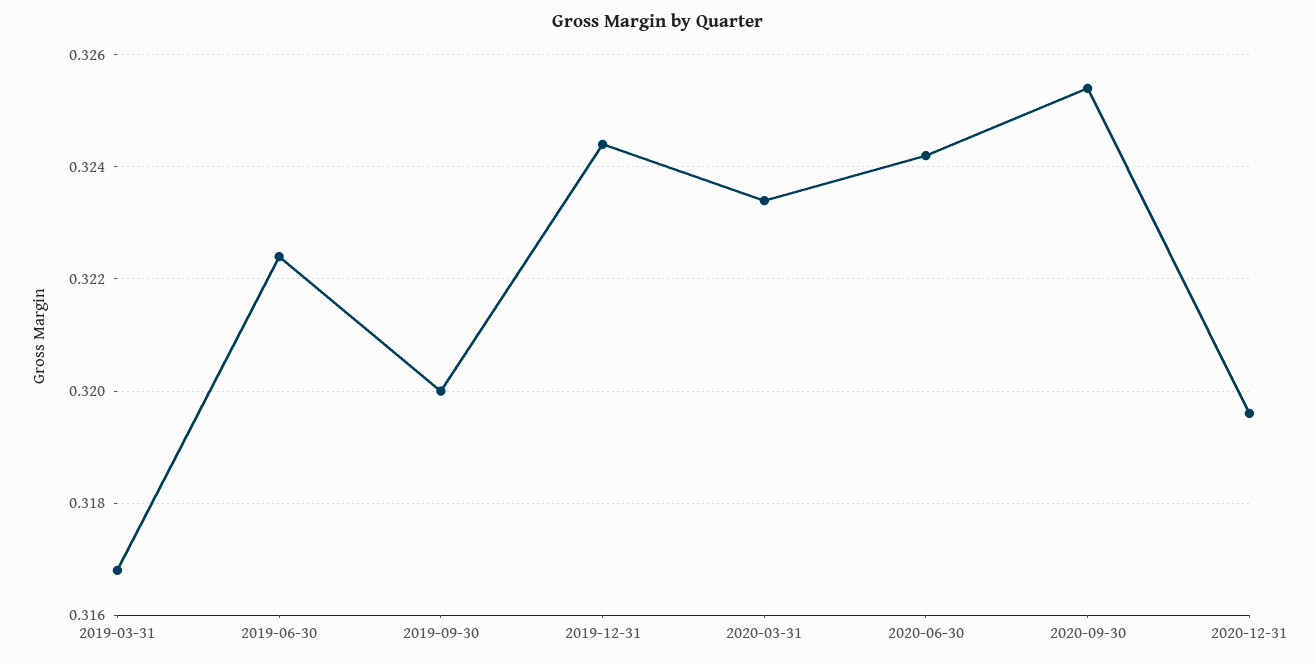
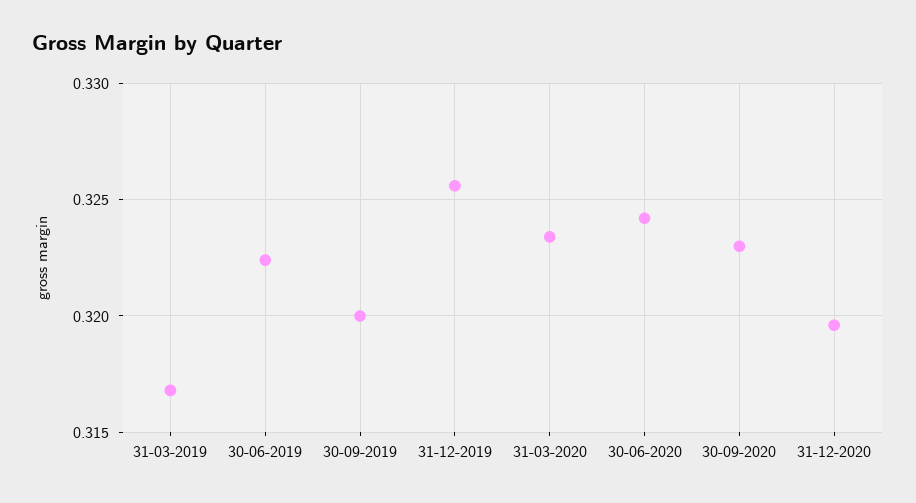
  {
    "2019-03-31": 0.317,
    "2019-06-30": 0.3225,
    "2019-09-30": 0.32,
-   "2019-12-31": 0.3245,
+   "2019-12-31": 0.3255,
    "2020-03-31": 0.3235,
    "2020-06-30": 0.324,
-   "2020-09-30": 0.3255,
+   "2020-09-30": 0.323,
    "2020-12-31": 0.3195
  }

